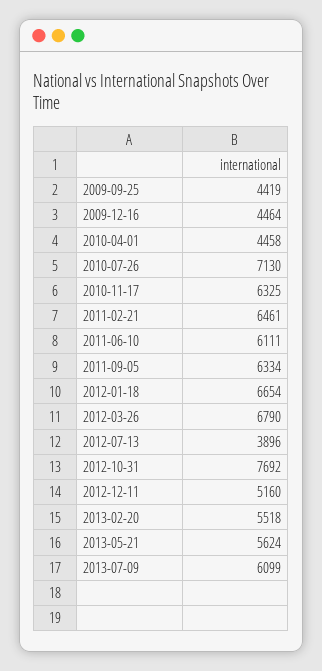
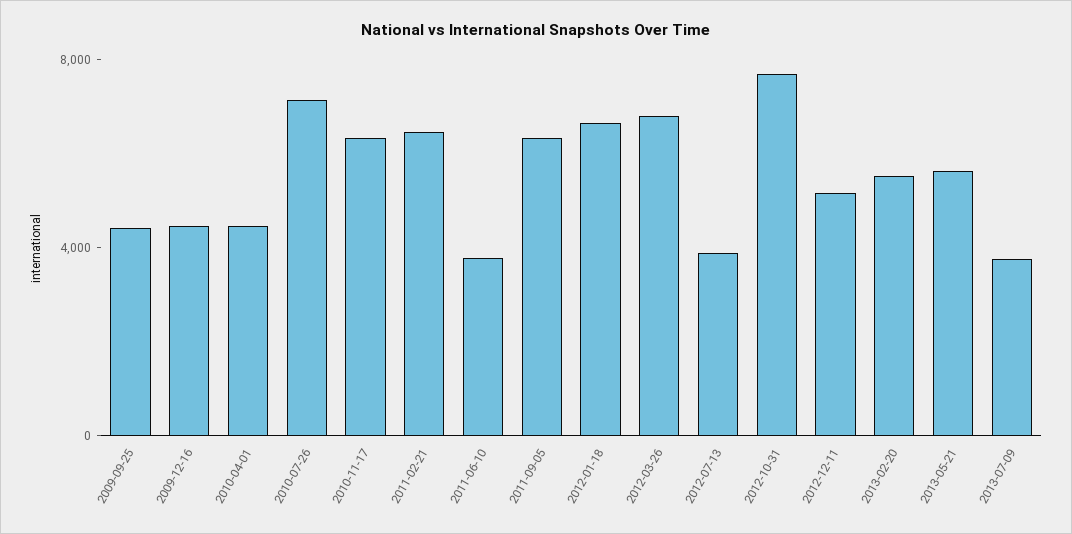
  {
    "2009-09-25": 4419,
    "2009-12-16": 4464,
    "2010-04-01": 4458,
    "2010-07-26": 7130,
    "2010-11-17": 6325,
    "2011-02-21": 6461,
-   "2011-06-10": 6111,
+   "2011-06-10": 4000,
    "2011-09-05": 6334,
    "2012-01-18": 6654,
    "2012-03-26": 6790,
    "2012-07-13": 3896,
    "2012-10-31": 7692,
    "2012-12-11": 5160,
    "2013-02-20": 5518,
    "2013-05-21": 5624,
-   "2013-07-09": 6099
+   "2013-07-09": 4000
  }

